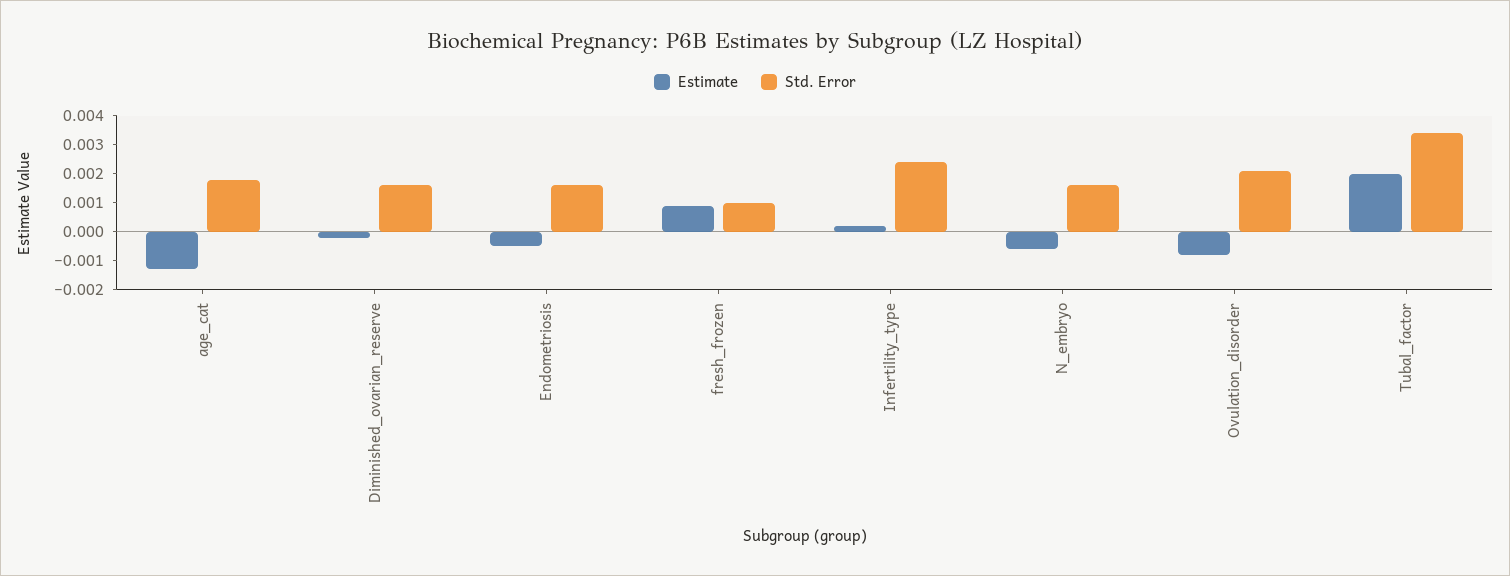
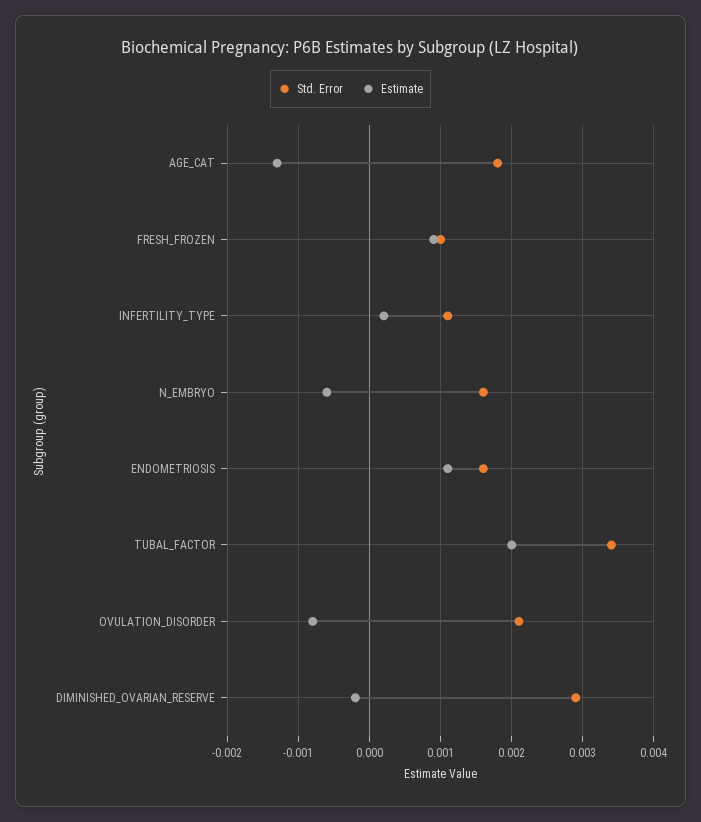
  {
    "Estimate": {
      "age_cat": -0.0013,
      "Diminished_ovarian_reserve": -0.0002,
-     "Endometriosis": -0.0005,
+     "Endometriosis": 0.0011,
      "fresh_frozen": 0.0009,
      "Infertility_type": 0.0002,
      "N_embryo": -0.0006,
      "Ovulation_disorder": -0.0008,
      "Tubal_factor": 0.002
    },
    "Std. Error": {
      "age_cat": 0.0018,
-     "Diminished_ovarian_reserve": 0.0015,
+     "Diminished_ovarian_reserve": 0.0029,
      "Endometriosis": 0.0016,
      "fresh_frozen": 0.001,
-     "Infertility_type": 0.0025,
+     "Infertility_type": 0.0011,
      "N_embryo": 0.0016,
      "Ovulation_disorder": 0.0021,
      "Tubal_factor": 0.0034
    }
  }

